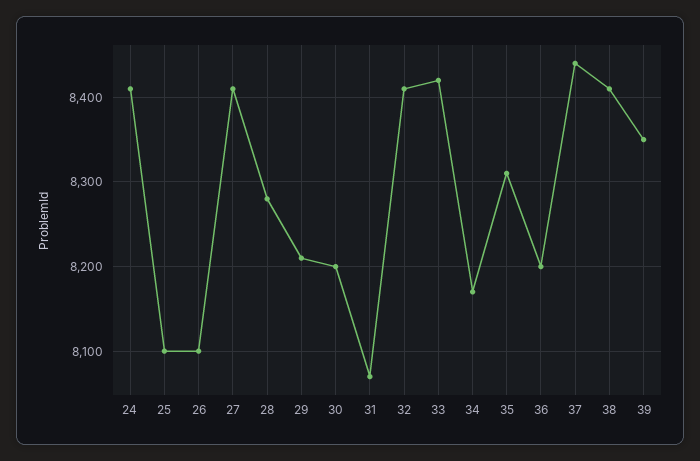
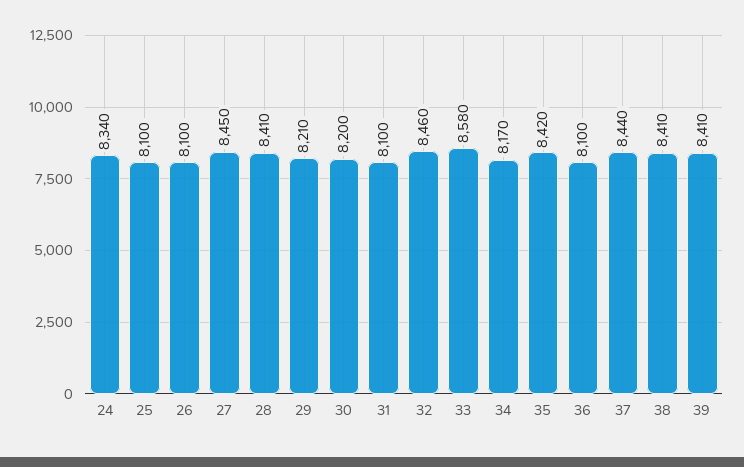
  {
-   "24": 8410,
+   "24": 8340,
    "25": 8100,
    "26": 8100,
-   "27": 8410,
+   "27": 8450,
-   "28": 8280,
+   "28": 8410,
    "29": 8210,
    "30": 8200,
-   "31": 8070,
+   "31": 8100,
-   "32": 8410,
+   "32": 8460,
-   "33": 8420,
+   "33": 8580,
    "34": 8170,
-   "35": 8310,
+   "35": 8420,
-   "36": 8200,
+   "36": 8100,
    "37": 8440,
    "38": 8410,
-   "39": 8350
+   "39": 8410
  }

